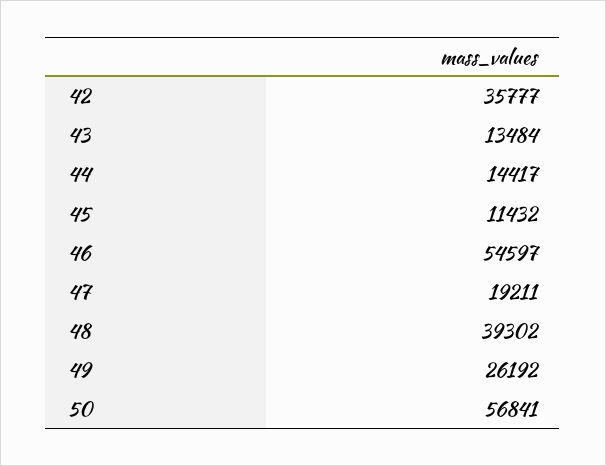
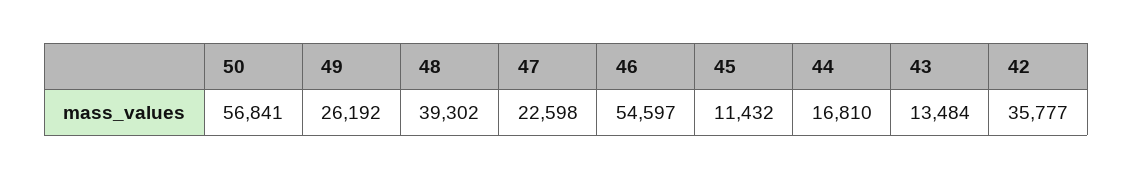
  {
    "42": 35777,
    "43": 13484,
-   "44": 14417,
+   "44": 16810,
    "45": 11432,
    "46": 54597,
-   "47": 19211,
+   "47": 22598,
    "48": 39302,
    "49": 26192,
    "50": 56841
  }

